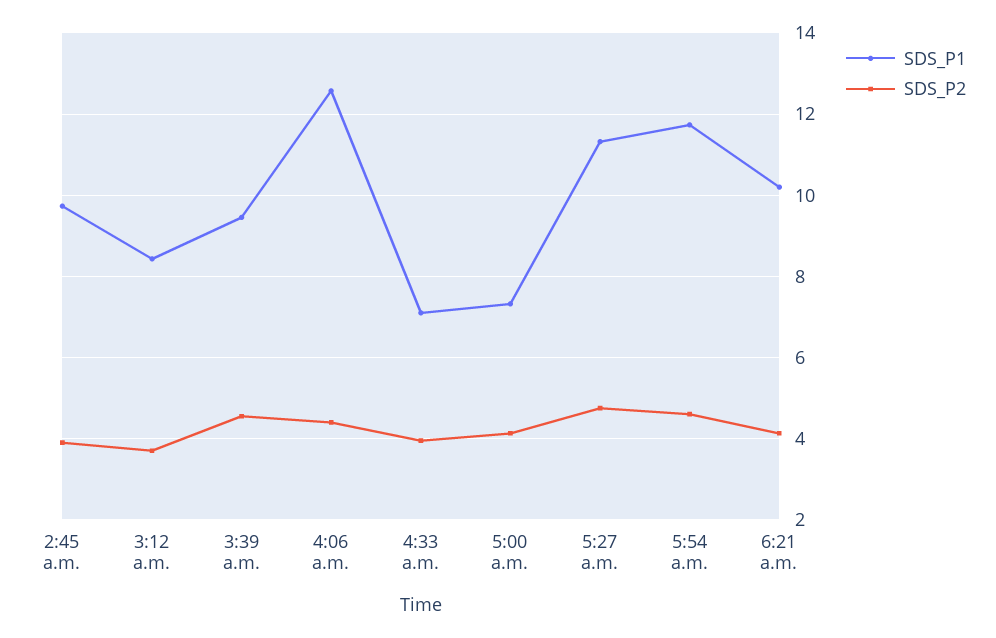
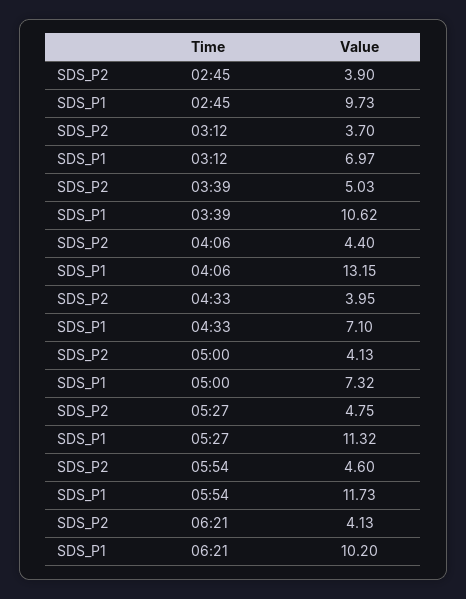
  {
    "SDS_P1": {
      "2:45 a.m.": 9.73,
-     "3:12 a.m.": 8.4,
+     "3:12 a.m.": 6.97,
-     "3:39 a.m.": 9.4,
+     "3:39 a.m.": 10.62,
-     "4:06 a.m.": 12.6,
+     "4:06 a.m.": 13.15,
      "4:33 a.m.": 7.1,
      "5:00 a.m.": 7.32,
      "5:27 a.m.": 11.32,
      "5:54 a.m.": 11.73,
      "6:21 a.m.": 10.2
    },
    "SDS_P2": {
      "2:45 a.m.": 3.9,
      "3:12 a.m.": 3.7,
-     "3:39 a.m.": 4.6,
+     "3:39 a.m.": 5.03,
      "4:06 a.m.": 4.4,
      "4:33 a.m.": 3.95,
      "5:00 a.m.": 4.13,
      "5:27 a.m.": 4.75,
      "5:54 a.m.": 4.6,
      "6:21 a.m.": 4.13
    }
  }

